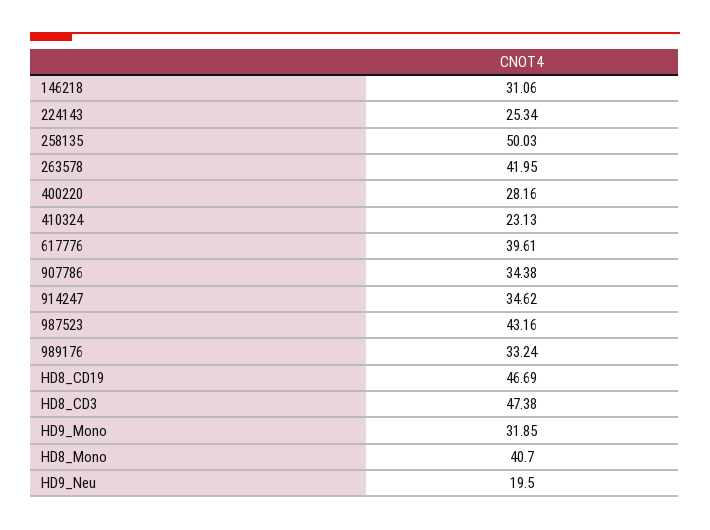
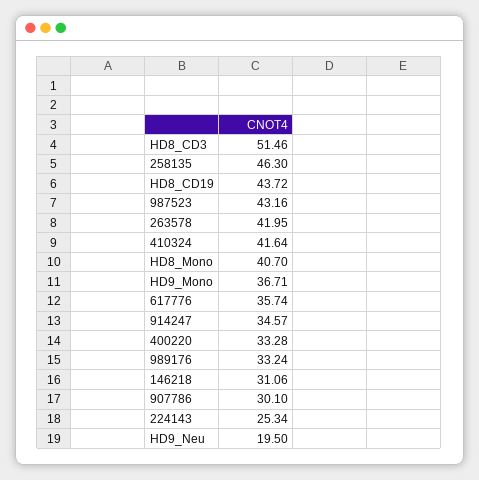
  {
    "146218": 31.06,
    "224143": 25.34,
-   "258135": 50.03,
+   "258135": 46.3,
    "263578": 41.95,
-   "400220": 28.16,
+   "400220": 33.28,
-   "410324": 23.13,
+   "410324": 41.64,
-   "617776": 39.61,
+   "617776": 35.74,
-   "907786": 34.38,
+   "907786": 30.1,
-   "914247": 34.62,
+   "914247": 34.57,
    "987523": 43.16,
    "989176": 33.24,
-   "HD8_CD19": 46.69,
+   "HD8_CD19": 43.72,
-   "HD8_CD3": 47.38,
+   "HD8_CD3": 51.46,
-   "HD9_Mono": 31.85,
+   "HD9_Mono": 36.71,
    "HD8_Mono": 40.7,
    "HD9_Neu": 19.5
  }

